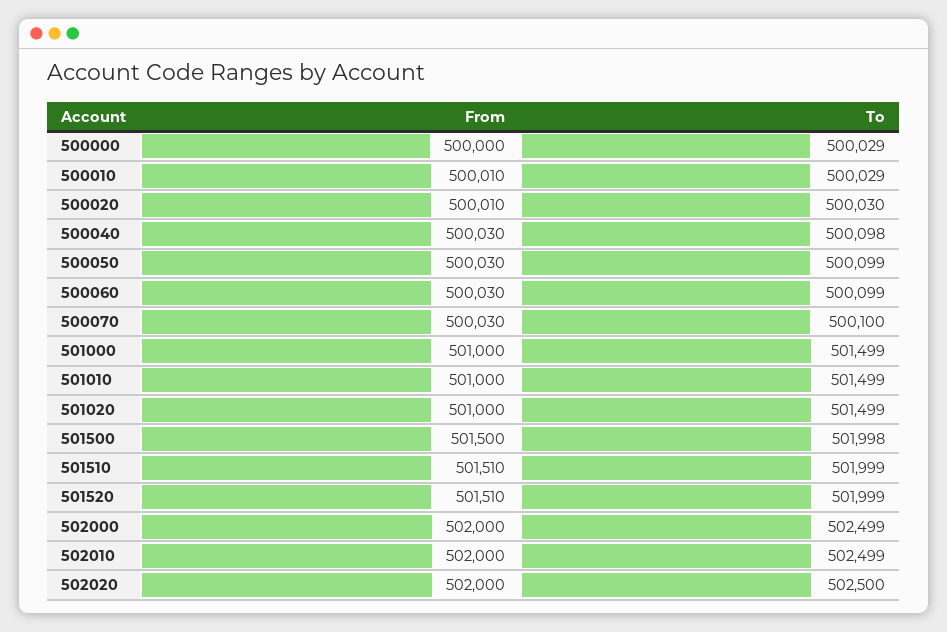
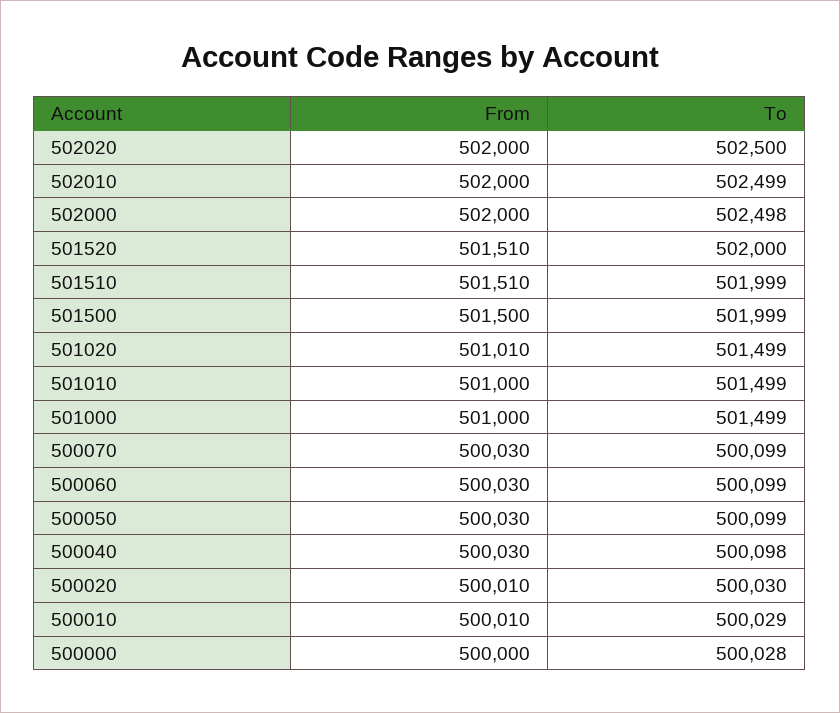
  {
    "From": {
      "500000": 500000,
      "500010": 500010,
      "500020": 500010,
      "500040": 500030,
      "500050": 500030,
      "500060": 500030,
      "500070": 500030,
      "501000": 501000,
      "501010": 501000,
-     "501020": 501000,
+     "501020": 501010,
      "501500": 501500,
      "501510": 501510,
      "501520": 501510,
      "502000": 502000,
      "502010": 502000,
      "502020": 502000
    },
    "To": {
-     "500000": 500029,
+     "500000": 500028,
      "500010": 500029,
      "500020": 500030,
      "500040": 500098,
      "500050": 500099,
      "500060": 500099,
-     "500070": 500100,
+     "500070": 500099,
      "501000": 501499,
      "501010": 501499,
      "501020": 501499,
-     "501500": 501998,
+     "501500": 501999,
      "501510": 501999,
-     "501520": 501999,
+     "501520": 502000,
-     "502000": 502499,
+     "502000": 502498,
      "502010": 502499,
      "502020": 502500
    }
  }

